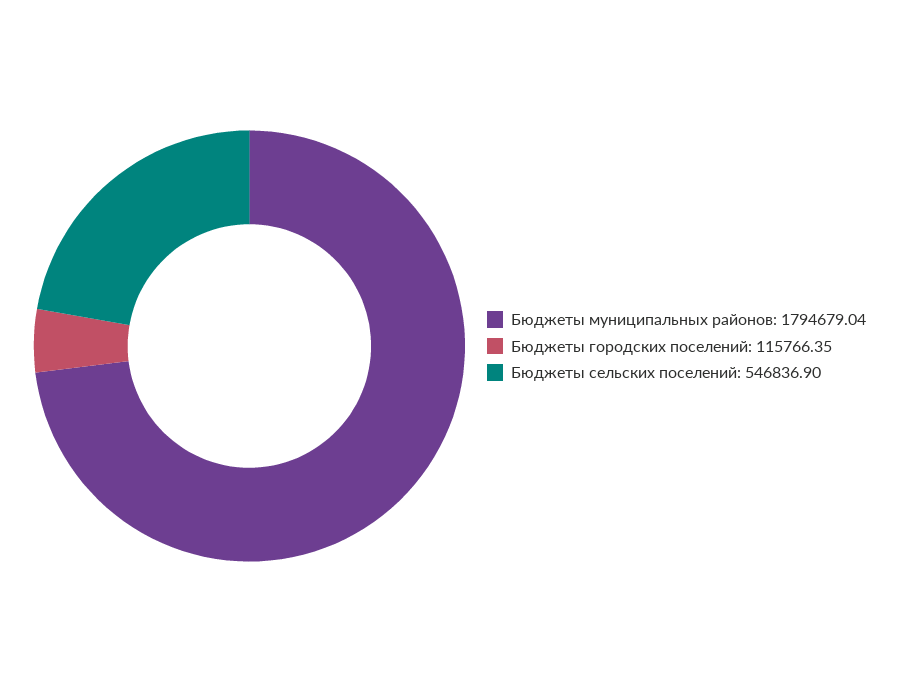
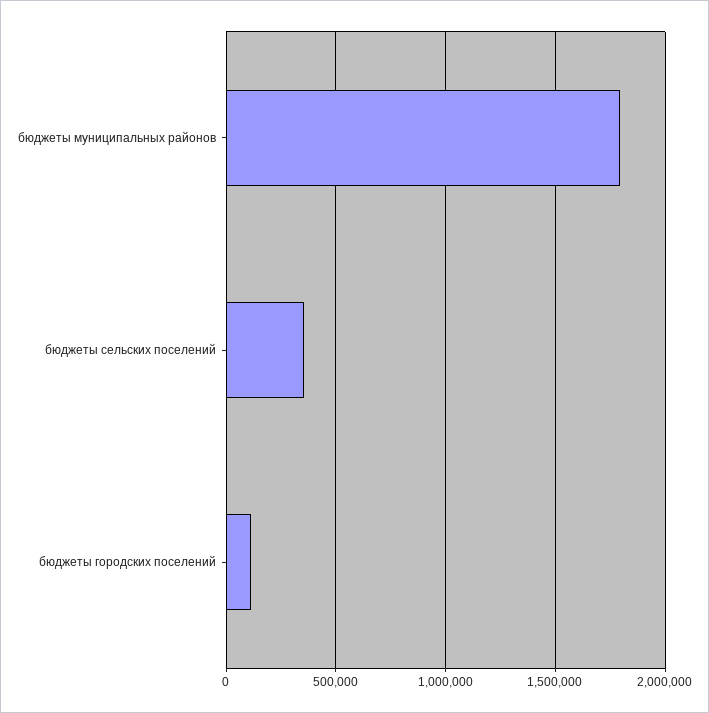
  {
    "Бюджеты муниципальных районов": 1794679.04,
    "Бюджеты городских поселений": 115766.35,
-   "Бюджеты сельских поселений": 546836.9
+   "Бюджеты сельских поселений": 350000
  }

